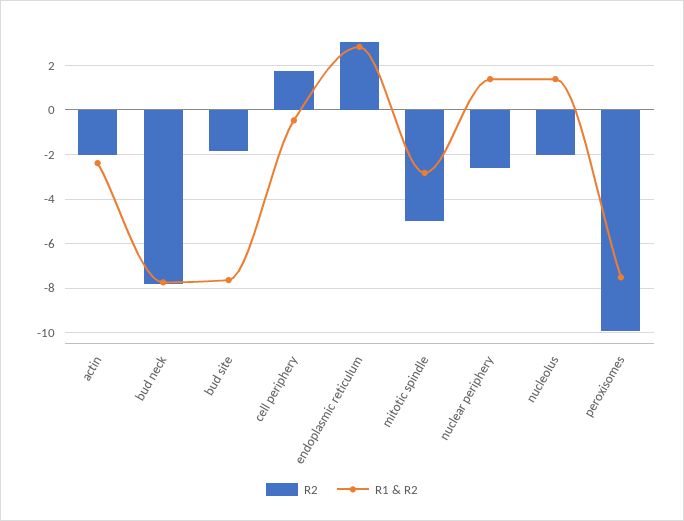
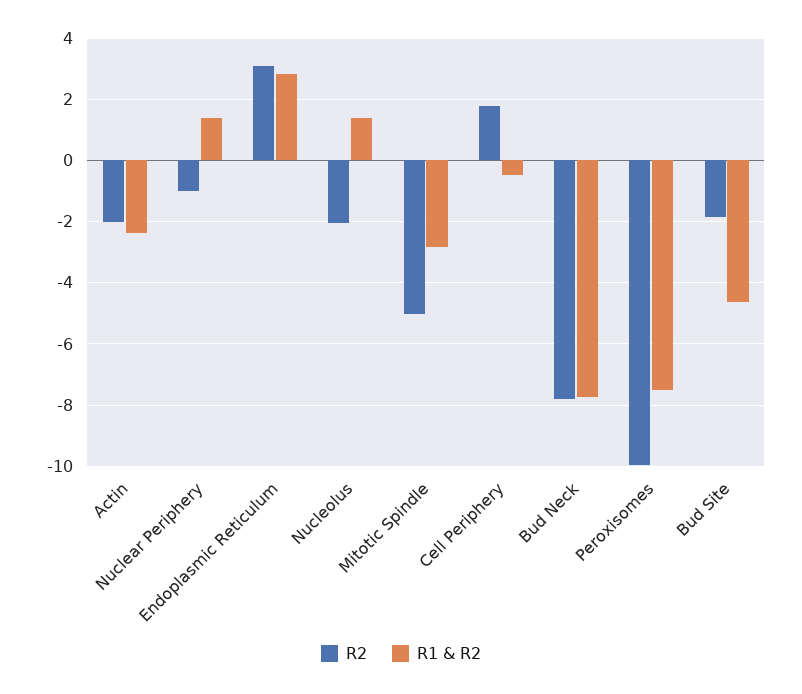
  {
    "R2": {
      "actin": -2,
      "bud neck": -7.8,
      "bud site": -1.8,
      "cell periphery": 1.8,
      "endoplasmic reticulum": 3,
      "mitotic spindle": -5,
-     "nuclear periphery": -2.5,
+     "nuclear periphery": -1,
      "nucleolus": -2,
      "peroxisomes": -10
    },
    "R1 & R2": {
      "actin": -2.4,
      "bud neck": -7.8,
-     "bud site": -7.5,
+     "bud site": -4.6,
      "cell periphery": -0.4,
      "endoplasmic reticulum": 2.8,
      "mitotic spindle": -2.8,
      "nuclear periphery": 1.4,
      "nucleolus": 1.4,
      "peroxisomes": -7.6
    }
  }

